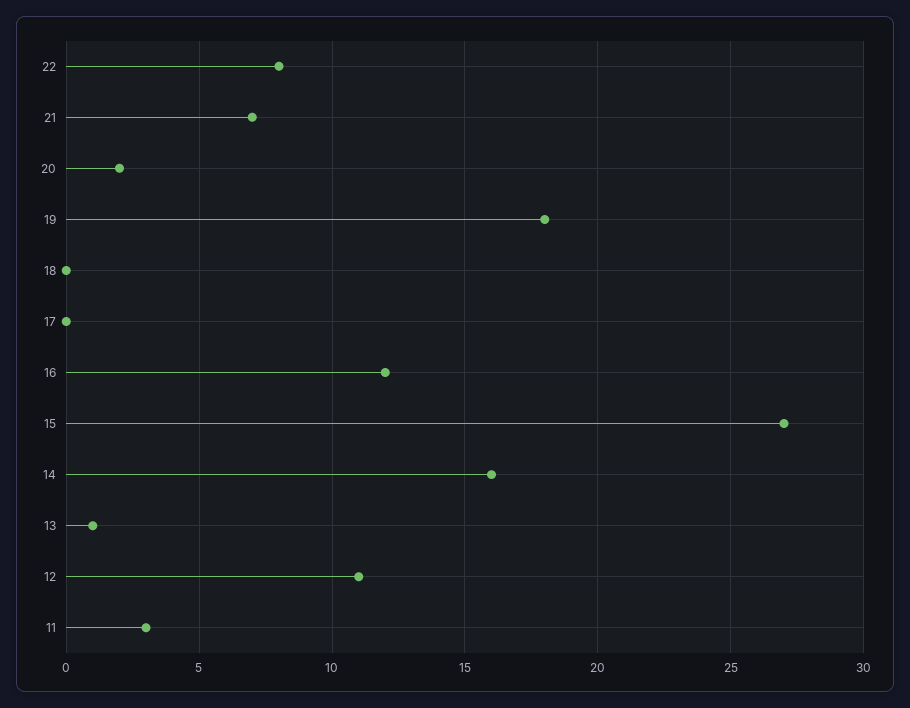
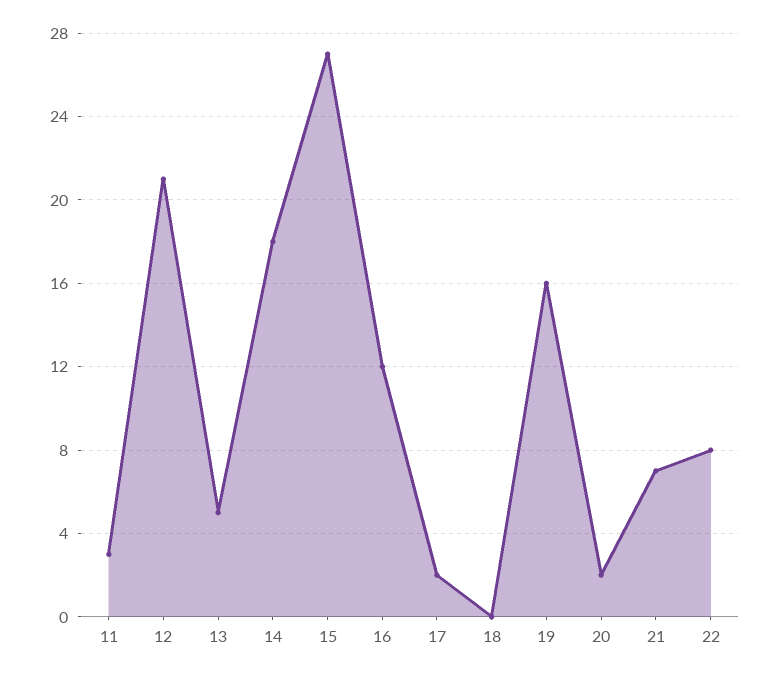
  {
    "22": 8,
    "21": 7,
    "20": 2,
-   "19": 18,
+   "19": 16,
    "18": 0,
-   "17": 0,
+   "17": 2,
    "16": 12,
    "15": 27,
-   "14": 16,
+   "14": 18,
-   "13": 1,
+   "13": 5,
-   "12": 11,
+   "12": 21,
    "11": 3
  }

